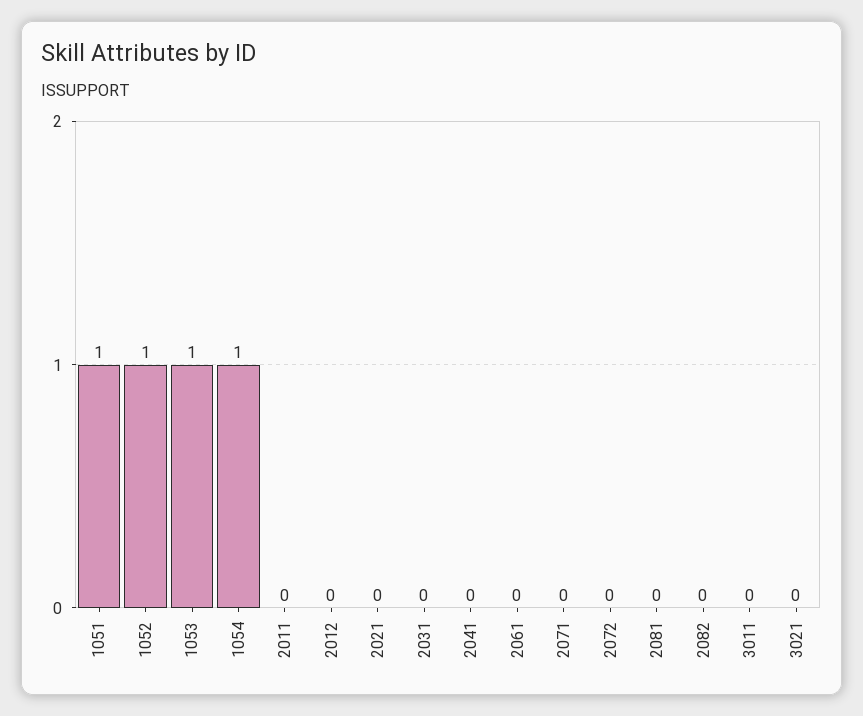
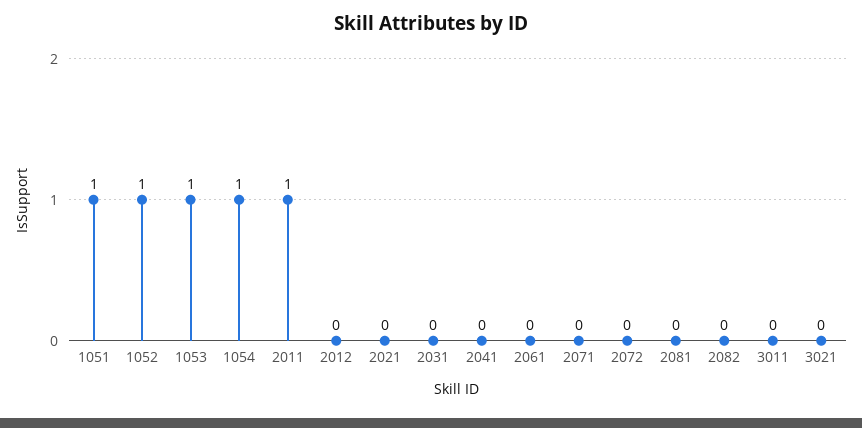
  {
    "1051": 1,
    "1052": 1,
    "1053": 1,
    "1054": 1,
-   "2011": 0,
+   "2011": 1,
    "2012": 0,
    "2021": 0,
    "2031": 0,
    "2041": 0,
    "2061": 0,
    "2071": 0,
    "2072": 0,
    "2081": 0,
    "2082": 0,
    "3011": 0,
    "3021": 0
  }

